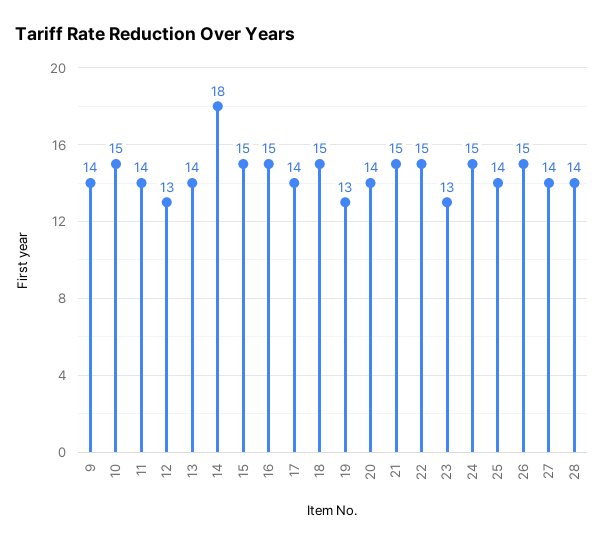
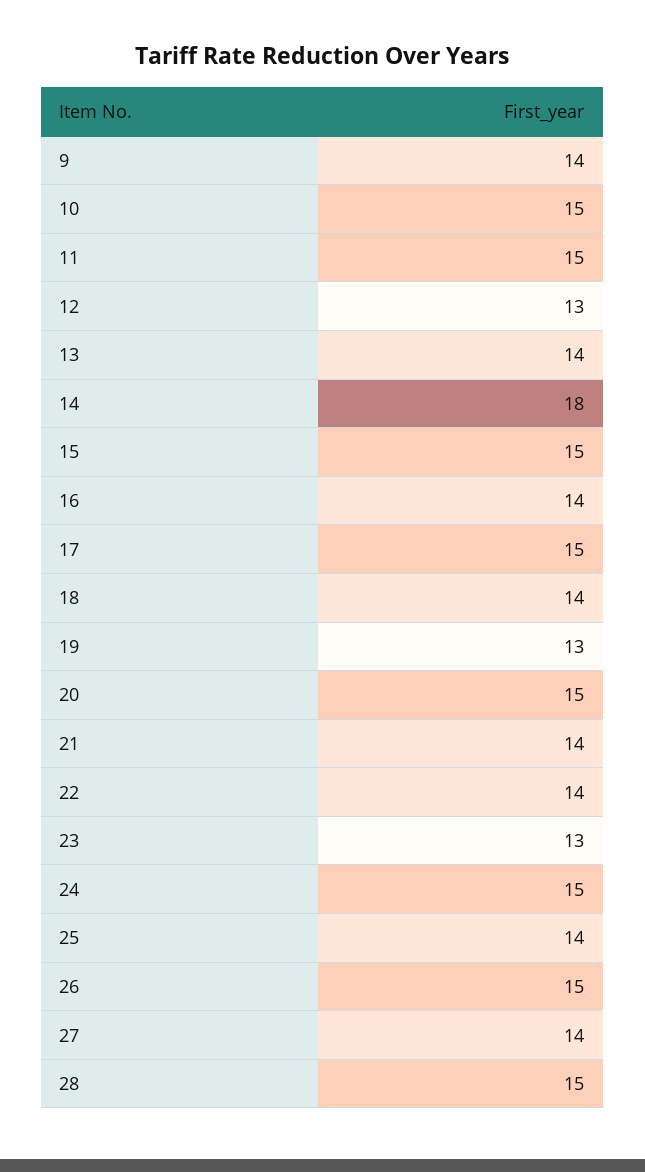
  {
    "9": 14,
    "10": 15,
-   "11": 14,
+   "11": 15,
    "12": 13,
    "13": 14,
    "14": 18,
    "15": 15,
-   "16": 15,
+   "16": 14,
-   "17": 14,
+   "17": 15,
-   "18": 15,
+   "18": 14,
    "19": 13,
-   "20": 14,
+   "20": 15,
-   "21": 15,
+   "21": 14,
-   "22": 15,
+   "22": 14,
    "23": 13,
    "24": 15,
    "25": 14,
    "26": 15,
    "27": 14,
-   "28": 14
+   "28": 15
  }

